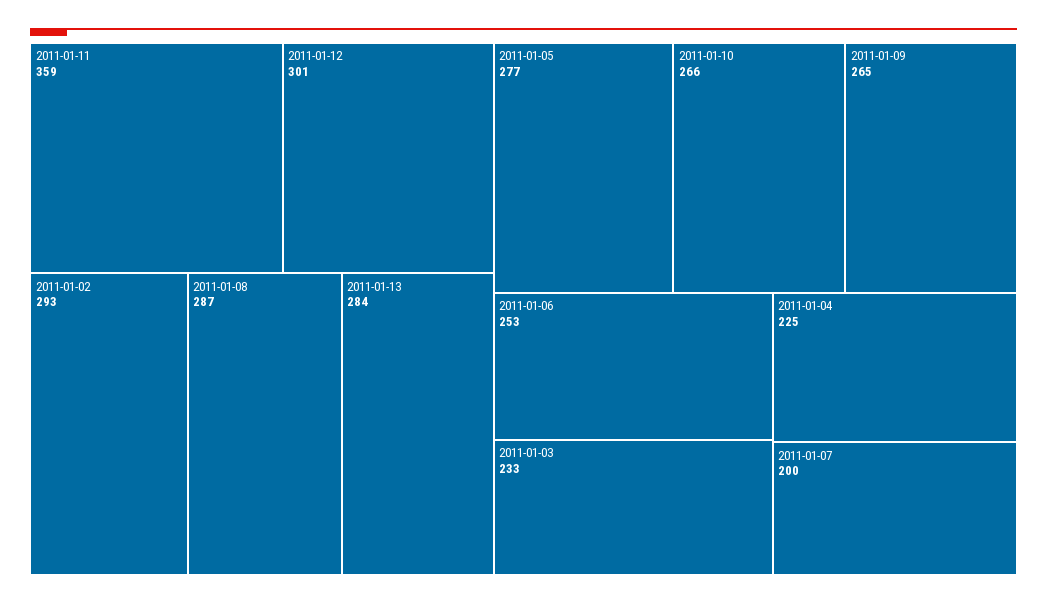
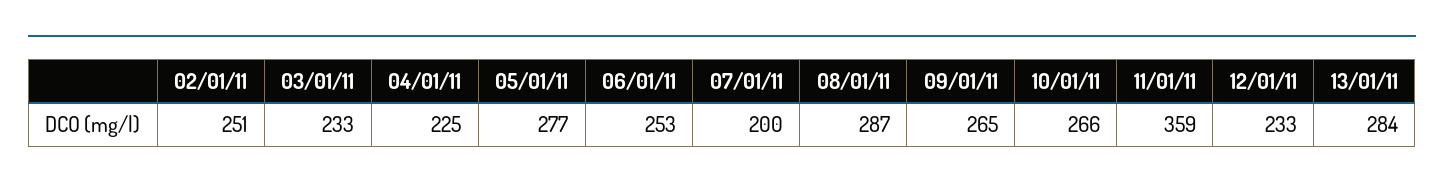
  {
    "2011-01-11": 359,
-   "2011-01-12": 301,
+   "2011-01-12": 233,
-   "2011-01-02": 293,
+   "2011-01-02": 251,
    "2011-01-08": 287,
    "2011-01-13": 284,
    "2011-01-05": 277,
    "2011-01-10": 266,
    "2011-01-09": 265,
    "2011-01-06": 253,
    "2011-01-03": 233,
    "2011-01-04": 225,
    "2011-01-07": 200
  }

